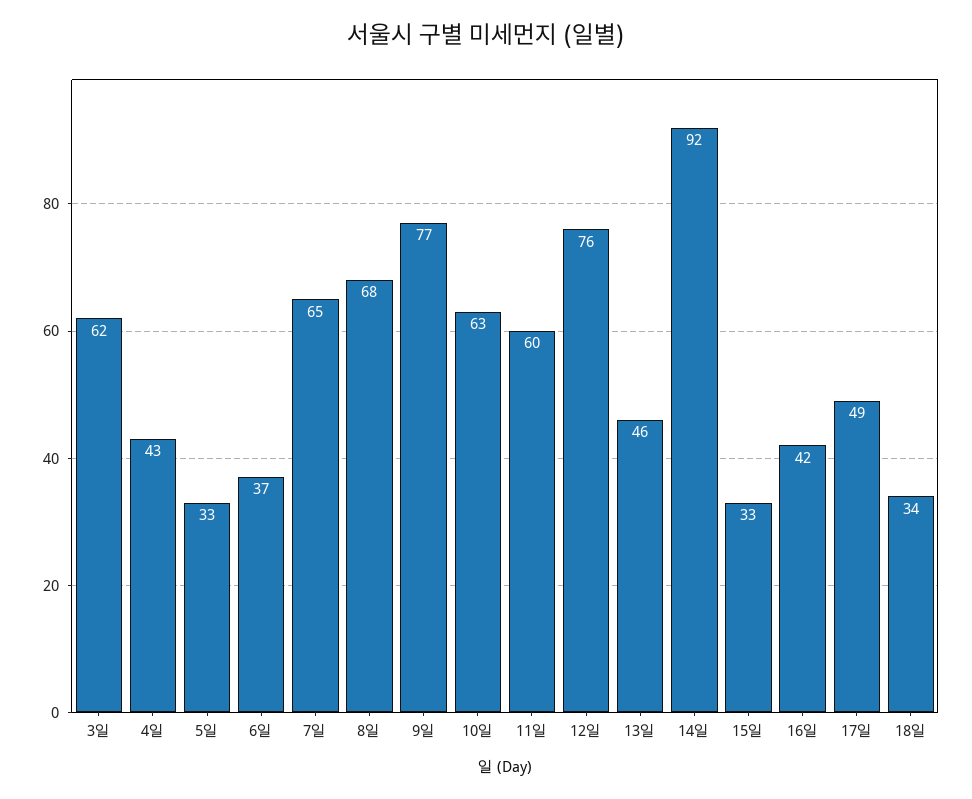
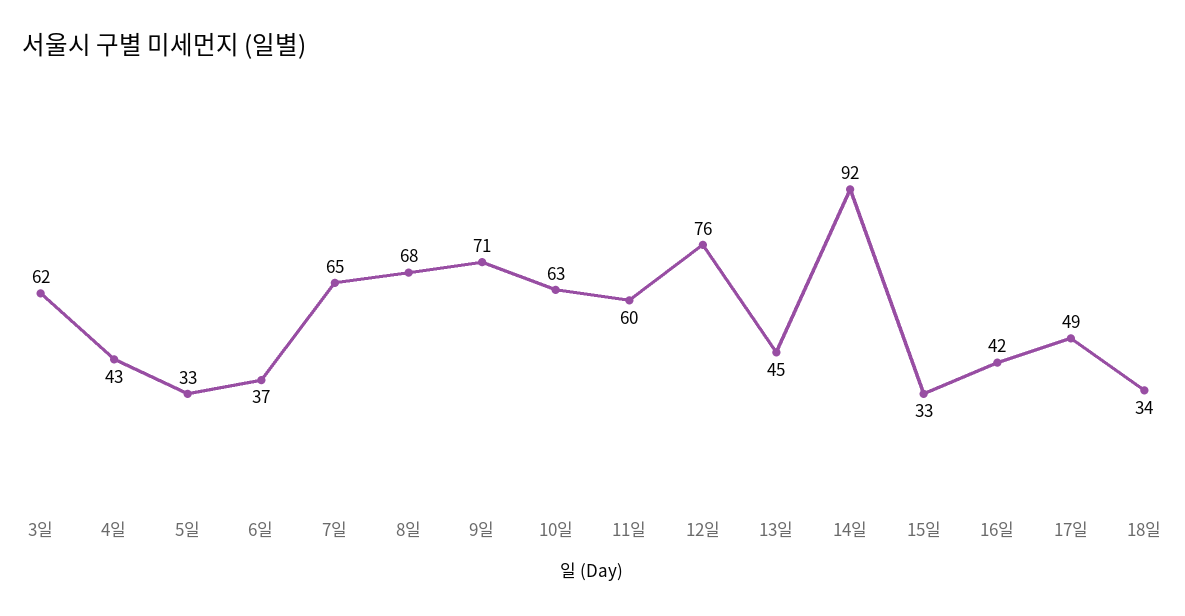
  {
    "3일": 62,
    "4일": 43,
    "5일": 33,
    "6일": 37,
    "7일": 65,
    "8일": 68,
-   "9일": 77,
+   "9일": 71,
    "10일": 63,
    "11일": 60,
    "12일": 76,
-   "13일": 46,
+   "13일": 45,
    "14일": 92,
    "15일": 33,
    "16일": 42,
    "17일": 49,
    "18일": 34
  }

